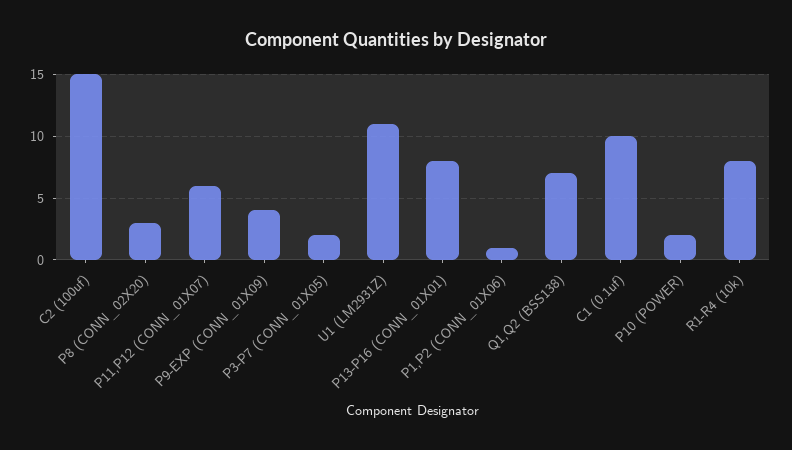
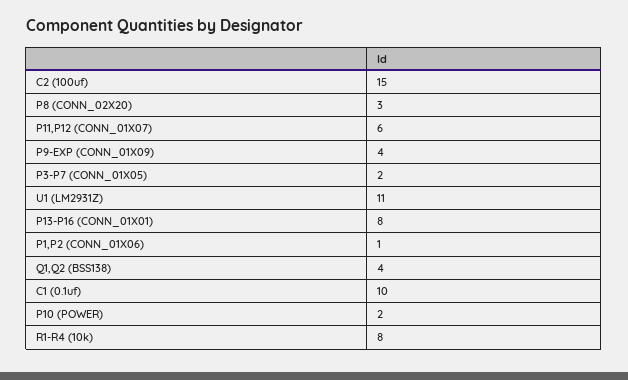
  {
    "C2 (100uf)": 15,
    "P8 (CONN_02X20)": 3,
    "P11,P12 (CONN_01X07)": 6,
    "P9-EXP (CONN_01X09)": 4,
    "P3-P7 (CONN_01X05)": 2,
    "U1 (LM2931Z)": 11,
    "P13-P16 (CONN_01X01)": 8,
    "P1,P2 (CONN_01X06)": 1,
-   "Q1,Q2 (BSS138)": 7,
+   "Q1,Q2 (BSS138)": 4,
    "C1 (0.1uf)": 10,
    "P10 (POWER)": 2,
    "R1-R4 (10k)": 8
  }

